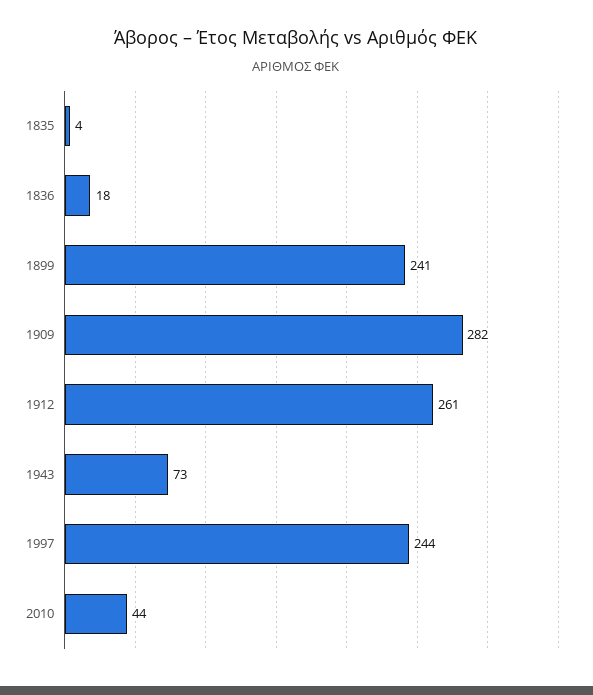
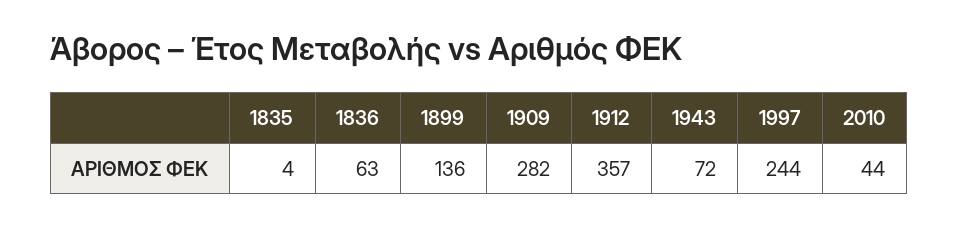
  {
    "1835": 4,
-   "1836": 18,
+   "1836": 63,
-   "1899": 241,
+   "1899": 136,
    "1909": 282,
-   "1912": 261,
+   "1912": 357,
-   "1943": 73,
+   "1943": 72,
    "1997": 244,
    "2010": 44
  }

